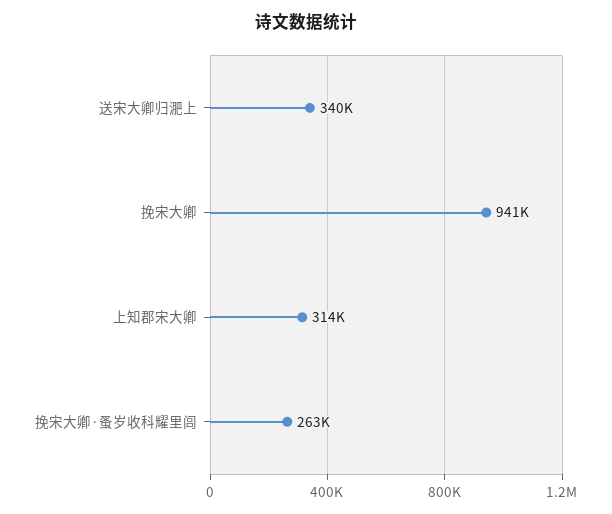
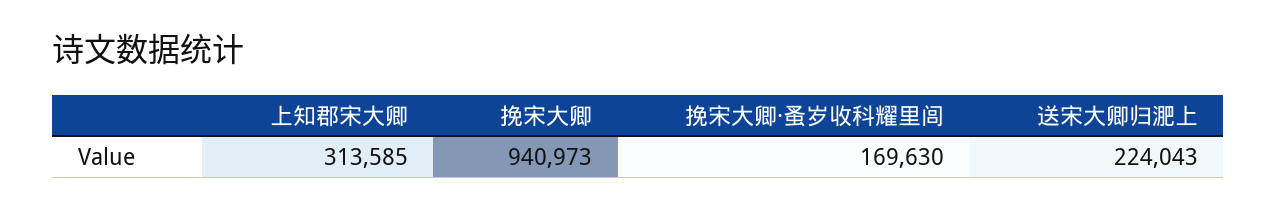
  {
-   "送宋大卿归淝上": 340000,
+   "送宋大卿归淝上": 224043,
    "挽宋大卿": 940973,
    "上知郡宋大卿": 313585,
-   "挽宋大卿·蚤岁收科耀里闾": 263000
+   "挽宋大卿·蚤岁收科耀里闾": 169630
  }

